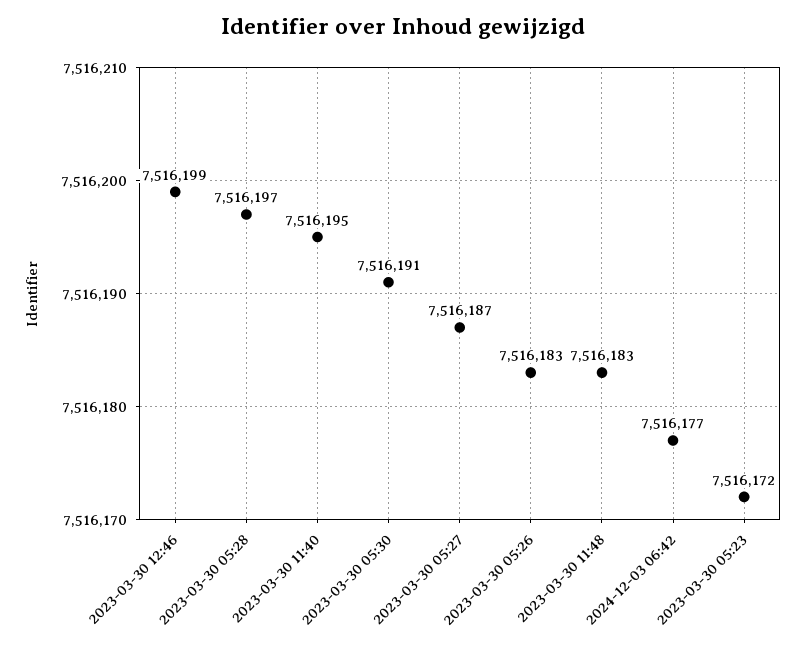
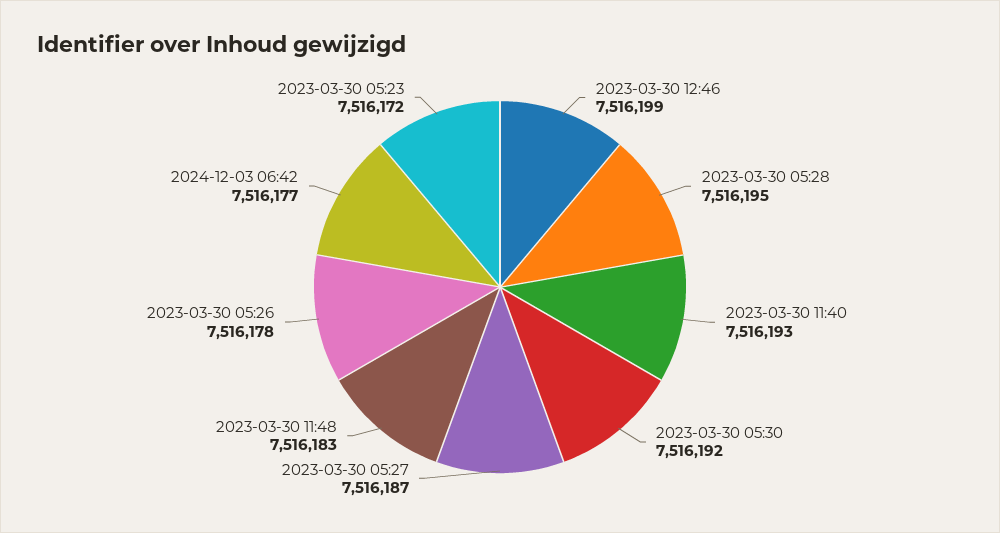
  {
    "2023-03-30 12:46": 7516199,
-   "2023-03-30 05:28": 7516197,
+   "2023-03-30 05:28": 7516195,
-   "2023-03-30 11:40": 7516195,
+   "2023-03-30 11:40": 7516193,
-   "2023-03-30 05:30": 7516191,
+   "2023-03-30 05:30": 7516192,
    "2023-03-30 05:27": 7516187,
-   "2023-03-30 05:26": 7516183,
+   "2023-03-30 05:26": 7516178,
    "2023-03-30 11:48": 7516183,
    "2024-12-03 06:42": 7516177,
    "2023-03-30 05:23": 7516172
  }

